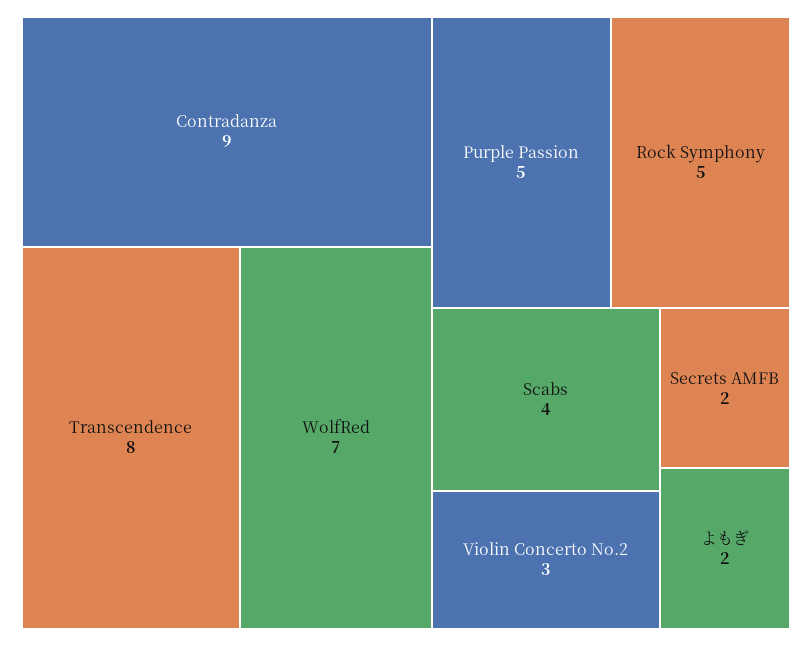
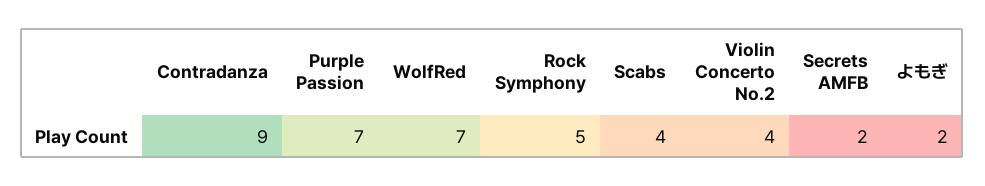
  {
    "Contradanza": 9,
-   "Transcendence": 8,
    "WolfRed": 7,
-   "Purple Passion": 5,
+   "Purple Passion": 7,
    "Rock Symphony": 5,
    "Scabs": 4,
-   "Violin Concerto No.2": 3,
+   "Violin Concerto No.2": 4,
    "Secrets AMFB": 2,
    "よもぎ": 2
  }

